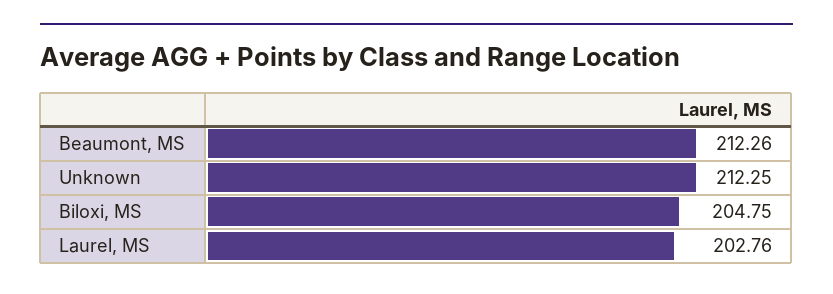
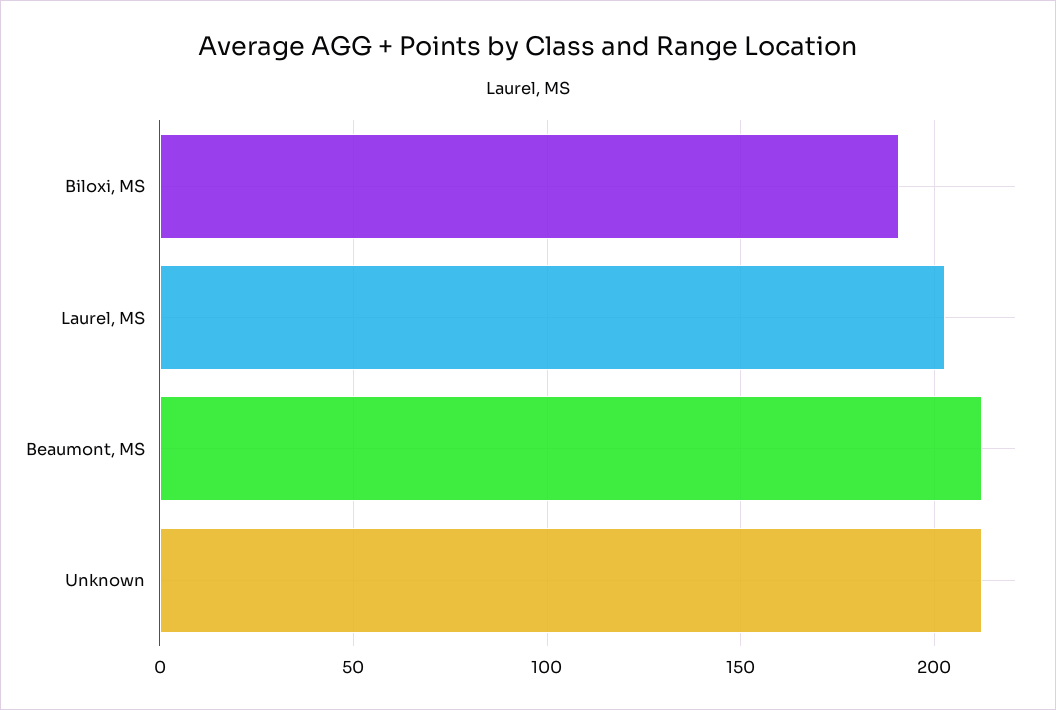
  {
    "Beaumont, MS": 212.26,
    "Unknown": 212.25,
-   "Biloxi, MS": 204.75,
+   "Biloxi, MS": 190,
    "Laurel, MS": 202.76
  }

